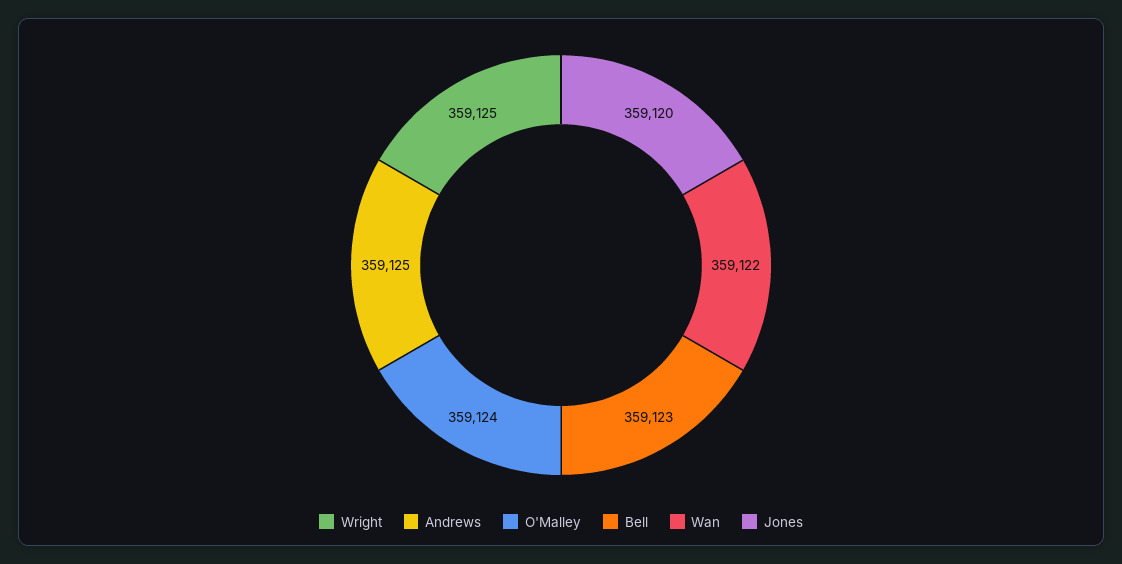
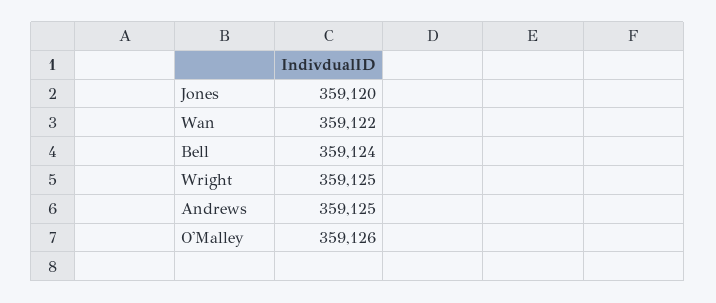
  {
    "Wright": 359125,
    "Andrews": 359125,
-   "O'Malley": 359124,
+   "O'Malley": 359126,
-   "Bell": 359123,
+   "Bell": 359124,
    "Wan": 359122,
    "Jones": 359120
  }

